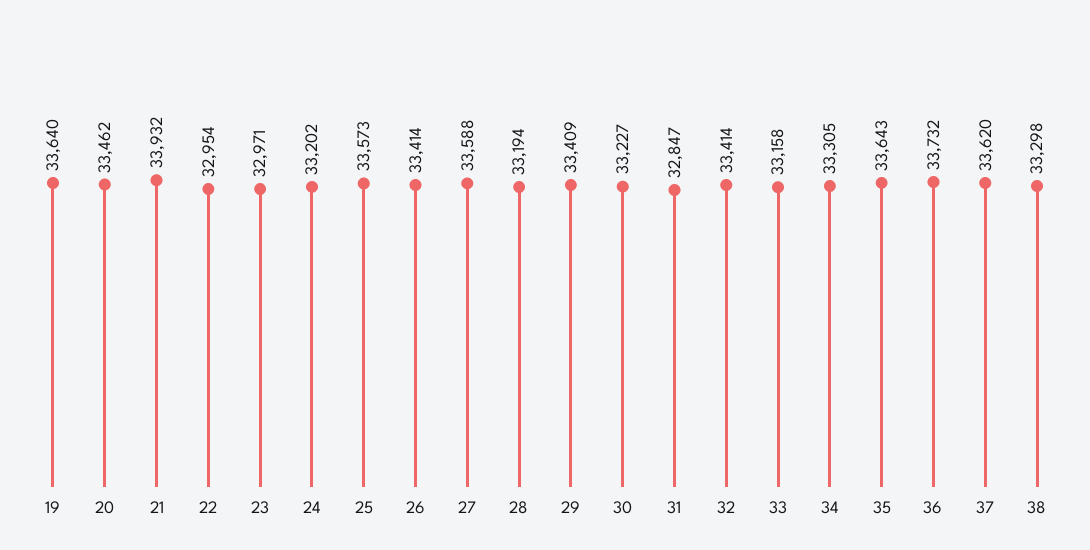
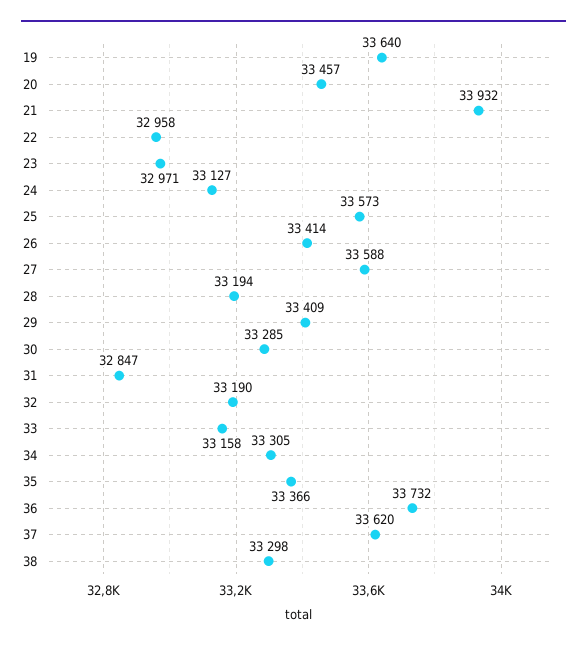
  {
    "19": 33640,
-   "20": 33462,
+   "20": 33457,
    "21": 33932,
-   "22": 32954,
+   "22": 32958,
    "23": 32971,
-   "24": 33202,
+   "24": 33127,
    "25": 33573,
    "26": 33414,
    "27": 33588,
    "28": 33194,
    "29": 33409,
-   "30": 33227,
+   "30": 33285,
    "31": 32847,
-   "32": 33414,
+   "32": 33190,
    "33": 33158,
    "34": 33305,
-   "35": 33643,
+   "35": 33366,
    "36": 33732,
    "37": 33620,
    "38": 33298
  }

